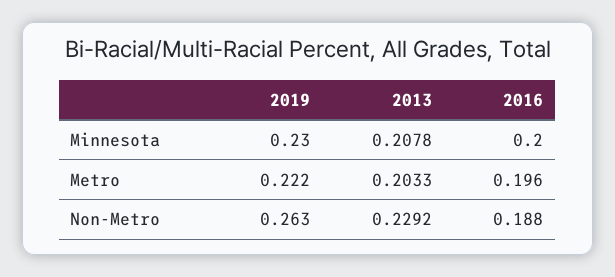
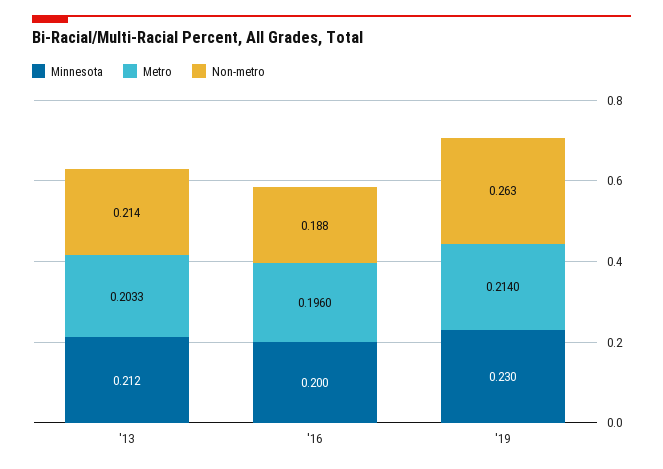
  {
    "Minnesota": {
      "2019": 0.23,
-     "2013": 0.2078,
+     "2013": 0.212,
      "2016": 0.2
    },
    "Metro": {
-     "2019": 0.222,
+     "2019": 0.214,
      "2013": 0.2033,
      "2016": 0.196
    },
    "Non-Metro": {
      "2019": 0.263,
-     "2013": 0.2292,
+     "2013": 0.214,
      "2016": 0.188
    }
  }

